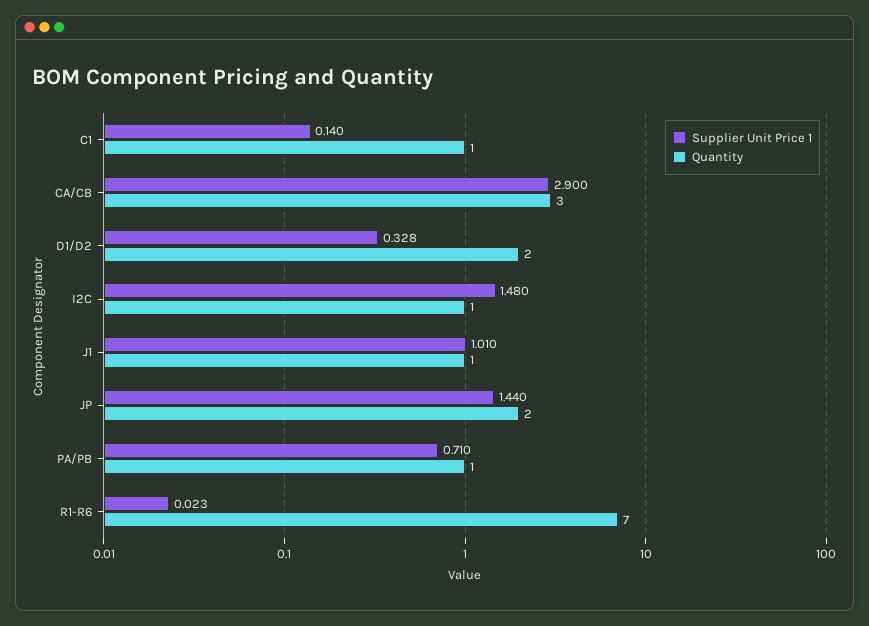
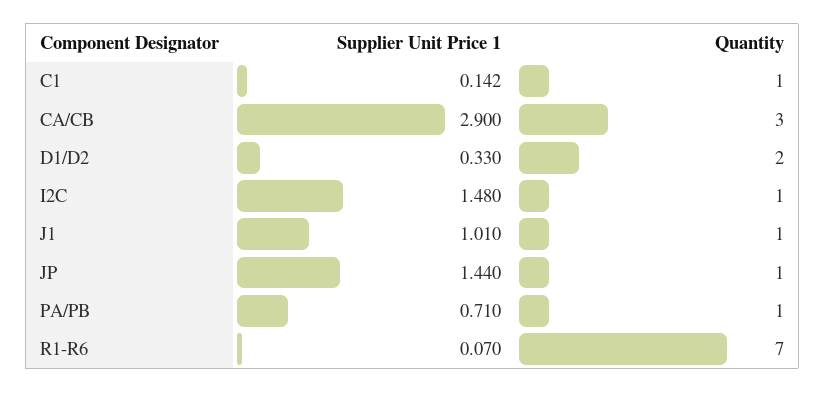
  {
    "Supplier Unit Price 1": {
-     "C1": 0.14,
+     "C1": 0.142,
      "CA/CB": 2.9,
-     "D1/D2": 0.328,
+     "D1/D2": 0.33,
      "I2C": 1.48,
      "J1": 1.01,
      "JP": 1.44,
      "PA/PB": 0.71,
-     "R1-R6": 0.023
+     "R1-R6": 0.07
    },
    "Quantity": {
      "C1": 1,
      "CA/CB": 3,
      "D1/D2": 2,
      "I2C": 1,
      "J1": 1,
-     "JP": 2,
+     "JP": 1,
      "PA/PB": 1,
      "R1-R6": 7
    }
  }

